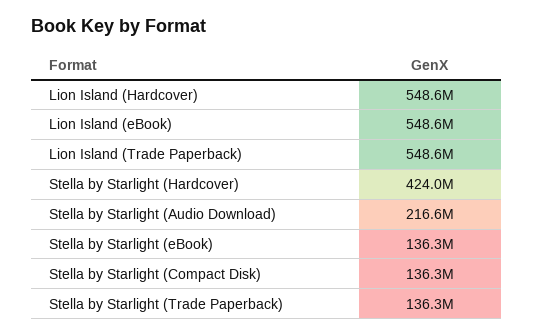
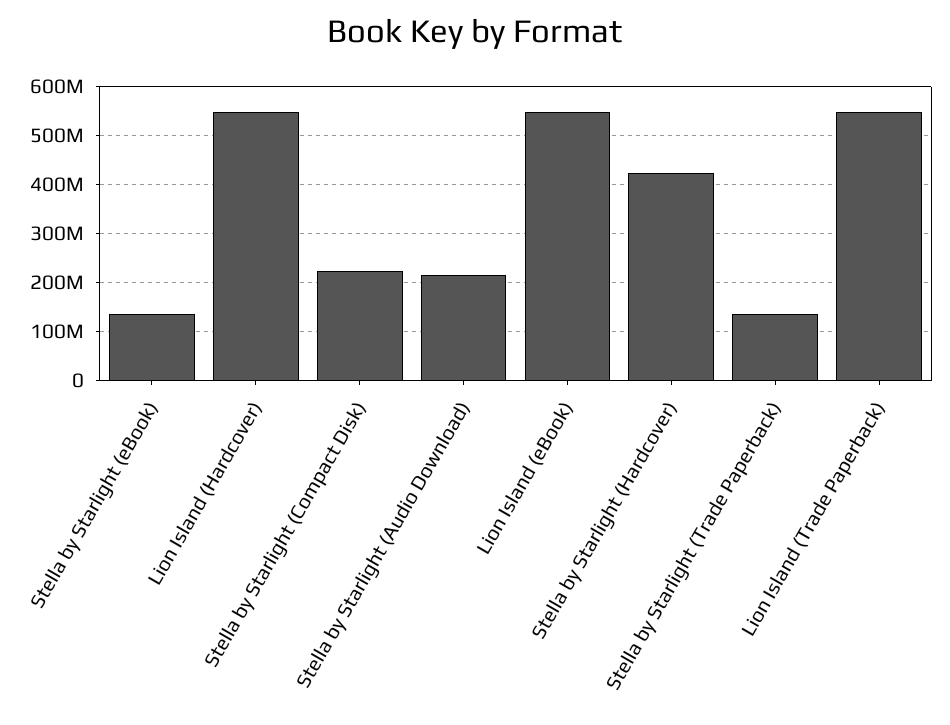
  {
    "Lion Island (Hardcover)": 548600000,
    "Lion Island (eBook)": 548600000,
    "Lion Island (Trade Paperback)": 548600000,
    "Stella by Starlight (Hardcover)": 424000000,
    "Stella by Starlight (Audio Download)": 216600000,
    "Stella by Starlight (eBook)": 136300000,
-   "Stella by Starlight (Compact Disk)": 136300000,
+   "Stella by Starlight (Compact Disk)": 220000000,
    "Stella by Starlight (Trade Paperback)": 136300000
  }

